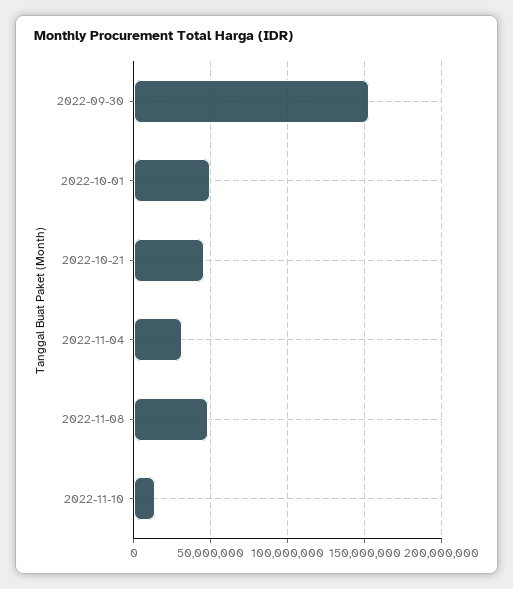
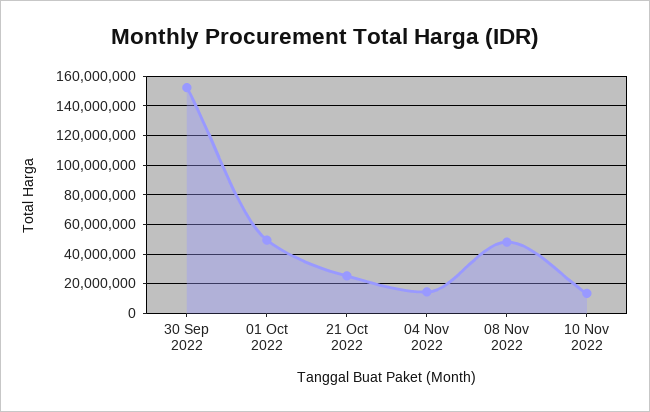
  {
    "2022-09-30": 150000000,
    "2022-10-01": 50000000,
-   "2022-10-21": 45000000,
+   "2022-10-21": 25000000,
-   "2022-11-04": 30000000,
+   "2022-11-04": 15000000,
    "2022-11-08": 50000000,
    "2022-11-10": 15000000
  }

